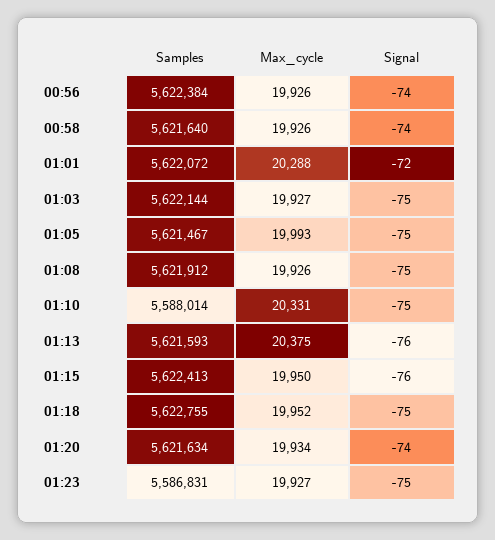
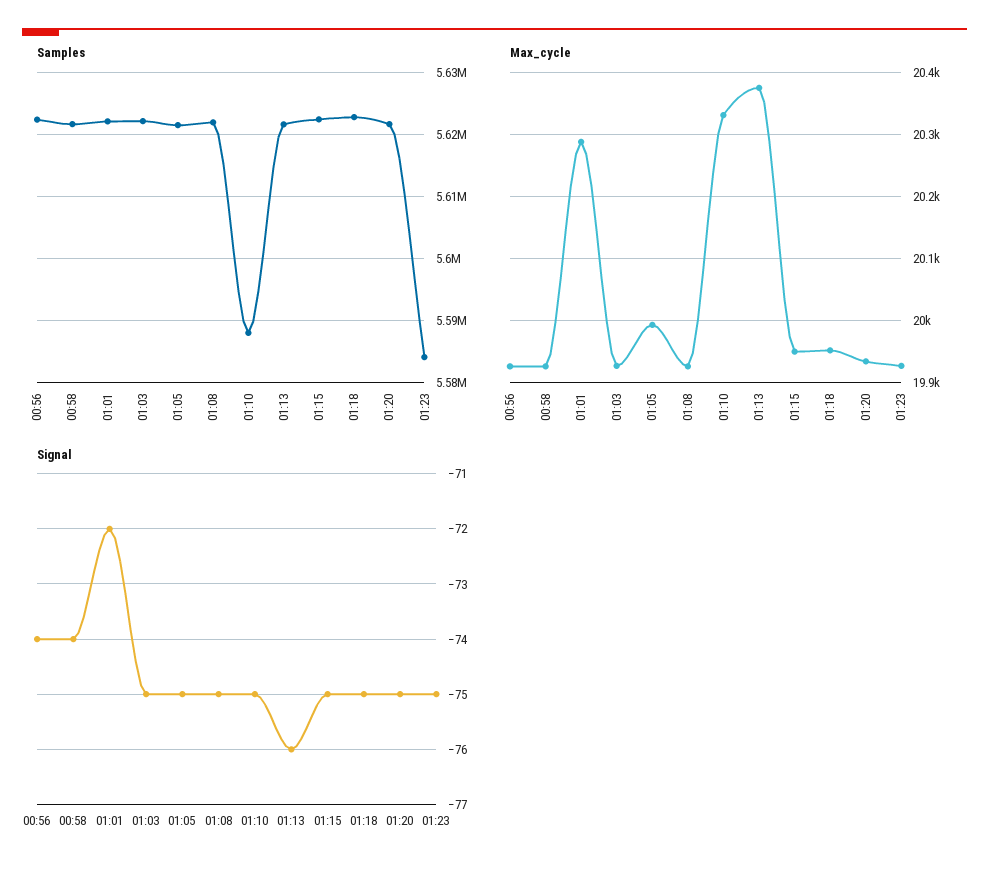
  {
    "Samples": {
      "00:56": 5622384,
      "00:58": 5621640,
      "01:01": 5622072,
      "01:03": 5622144,
      "01:05": 5621467,
      "01:08": 5621912,
      "01:10": 5588014,
      "01:13": 5621593,
      "01:15": 5622413,
      "01:18": 5622755,
      "01:20": 5621634,
-     "01:23": 5586831
+     "01:23": 5584000
    },
    "Max_cycle": {
      "00:56": 19926,
      "00:58": 19926,
      "01:01": 20288,
      "01:03": 19927,
      "01:05": 19993,
      "01:08": 19926,
      "01:10": 20331,
      "01:13": 20375,
      "01:15": 19950,
      "01:18": 19952,
      "01:20": 19934,
      "01:23": 19927
    },
    "Signal": {
      "00:56": -74,
      "00:58": -74,
      "01:01": -72,
      "01:03": -75,
      "01:05": -75,
      "01:08": -75,
      "01:10": -75,
      "01:13": -76,
-     "01:15": -76,
+     "01:15": -75,
      "01:18": -75,
-     "01:20": -74,
+     "01:20": -75,
      "01:23": -75
    }
  }

